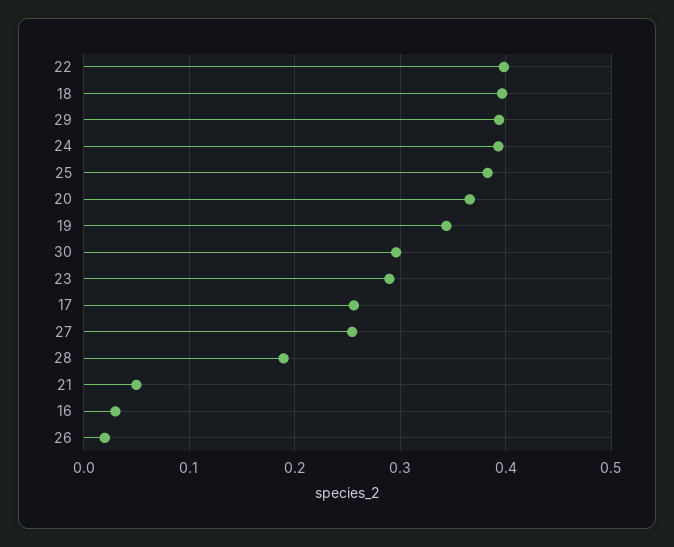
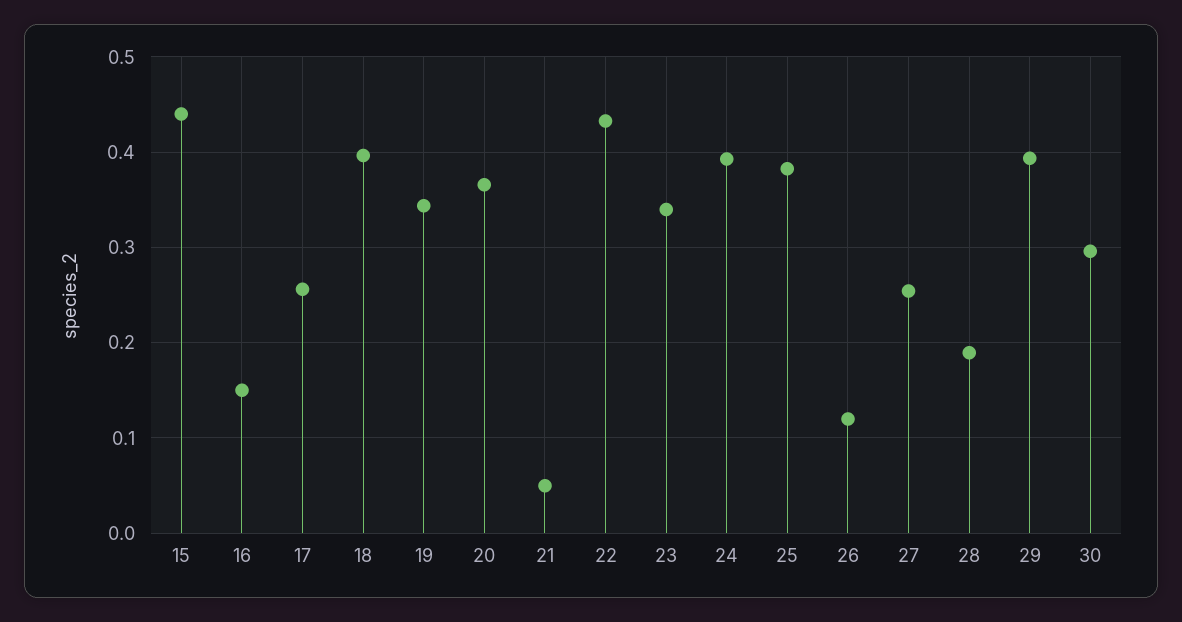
  {
-   "22": 0.4,
+   "22": 0.43,
    "18": 0.4,
    "29": 0.39,
    "24": 0.39,
    "25": 0.38,
    "20": 0.37,
    "19": 0.34,
    "30": 0.3,
-   "23": 0.29,
+   "23": 0.34,
    "17": 0.26,
    "27": 0.25,
    "28": 0.19,
    "21": 0.05,
-   "16": 0.03,
+   "16": 0.15,
-   "26": 0.02
+   "26": 0.12,
+   "15": 0.44
  }

